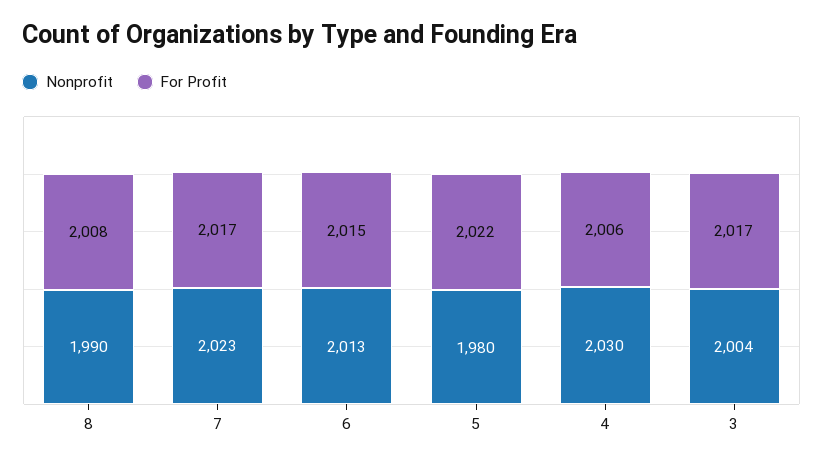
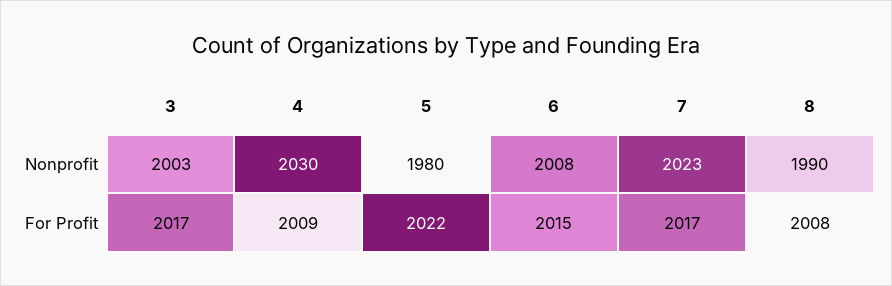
  {
    "Nonprofit": {
      "8": 1990,
      "7": 2023,
-     "6": 2013,
+     "6": 2008,
      "5": 1980,
      "4": 2030,
-     "3": 2004
+     "3": 2003
    },
    "For Profit": {
      "8": 2008,
      "7": 2017,
      "6": 2015,
      "5": 2022,
-     "4": 2006,
+     "4": 2009,
      "3": 2017
    }
  }

